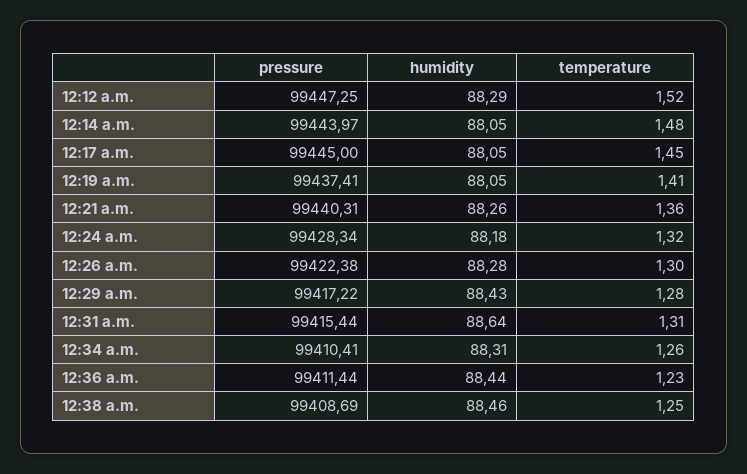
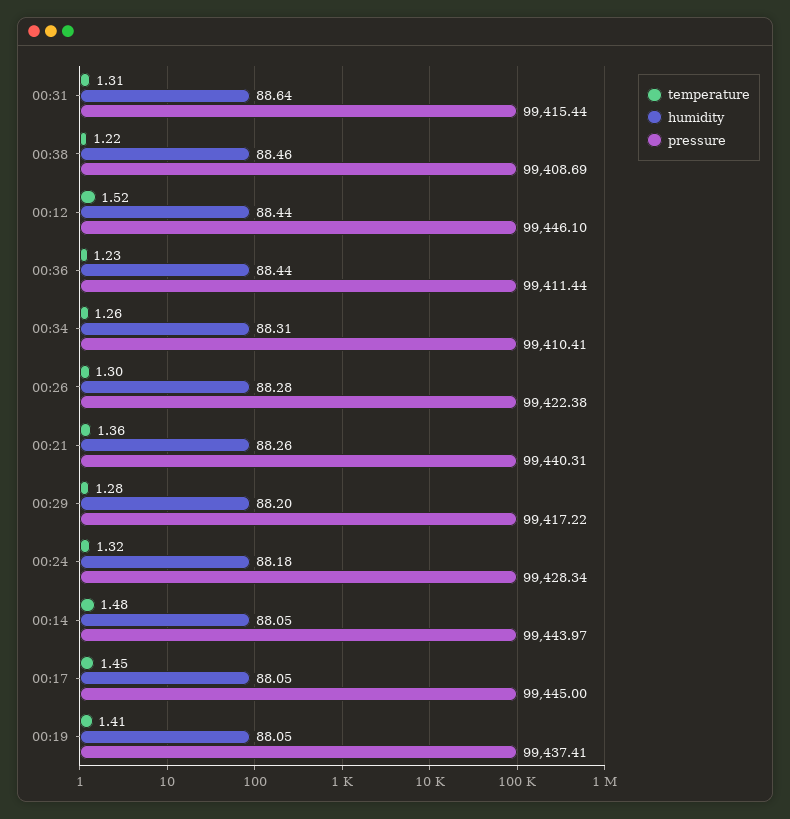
  {
    "pressure": {
-     "12:12 a.m.": 99447.25,
+     "12:12 a.m.": 99446.1,
      "12:14 a.m.": 99443.97,
      "12:17 a.m.": 99445,
      "12:19 a.m.": 99437.41,
      "12:21 a.m.": 99440.31,
      "12:24 a.m.": 99428.34,
      "12:26 a.m.": 99422.38,
      "12:29 a.m.": 99417.22,
      "12:31 a.m.": 99415.44,
      "12:34 a.m.": 99410.41,
      "12:36 a.m.": 99411.44,
      "12:38 a.m.": 99408.69
    },
    "humidity": {
-     "12:12 a.m.": 88.29,
+     "12:12 a.m.": 88.44,
      "12:14 a.m.": 88.05,
      "12:17 a.m.": 88.05,
      "12:19 a.m.": 88.05,
      "12:21 a.m.": 88.26,
      "12:24 a.m.": 88.18,
      "12:26 a.m.": 88.28,
-     "12:29 a.m.": 88.43,
+     "12:29 a.m.": 88.2,
      "12:31 a.m.": 88.64,
      "12:34 a.m.": 88.31,
      "12:36 a.m.": 88.44,
      "12:38 a.m.": 88.46
    },
    "temperature": {
      "12:12 a.m.": 1.52,
      "12:14 a.m.": 1.48,
      "12:17 a.m.": 1.45,
      "12:19 a.m.": 1.41,
      "12:21 a.m.": 1.36,
      "12:24 a.m.": 1.32,
      "12:26 a.m.": 1.3,
      "12:29 a.m.": 1.28,
      "12:31 a.m.": 1.31,
      "12:34 a.m.": 1.26,
      "12:36 a.m.": 1.23,
-     "12:38 a.m.": 1.25
+     "12:38 a.m.": 1.22
    }
  }

